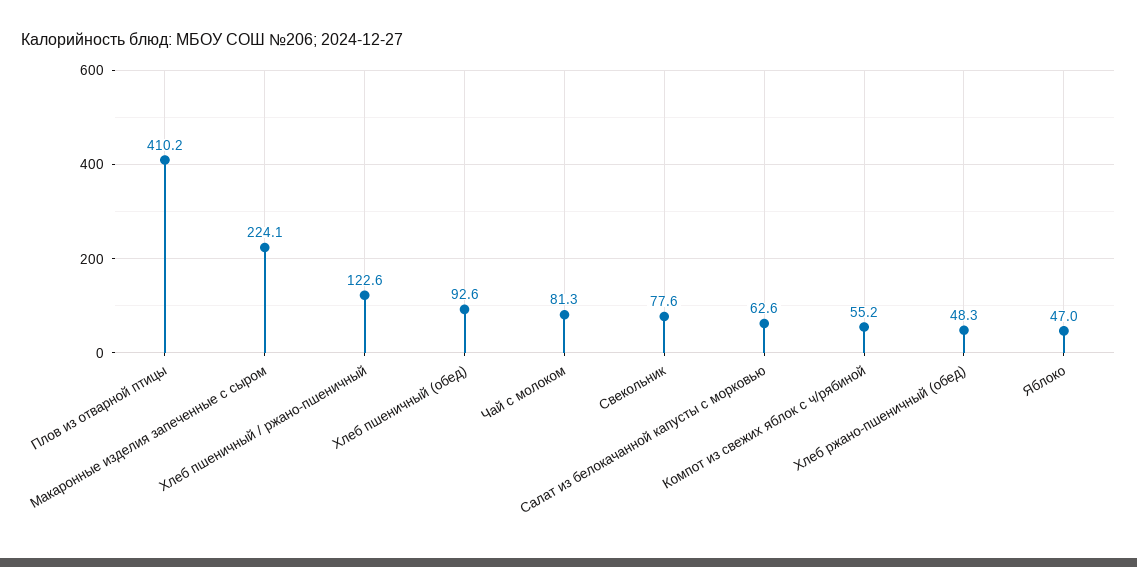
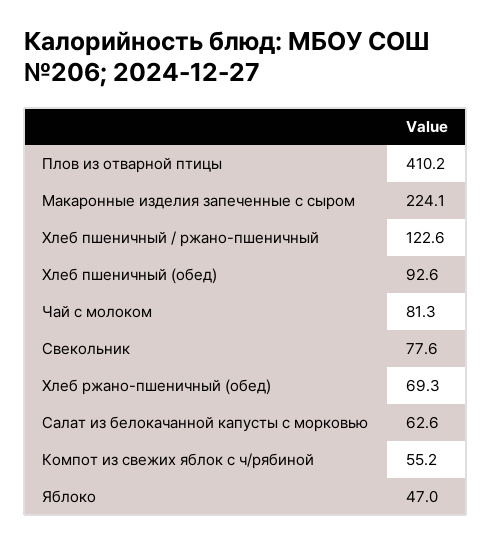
  {
    "Плов из отварной птицы": 410.2,
    "Макаронные изделия запеченные с сыром": 224.1,
    "Хлеб пшеничный / ржано-пшеничный": 122.6,
    "Хлеб пшеничный (обед)": 92.6,
    "Чай с молоком": 81.3,
    "Свекольник": 77.6,
    "Салат из белокачанной капусты с морковью": 62.6,
    "Компот из свежих яблок с ч/рябиной": 55.2,
-   "Хлеб ржано-пшеничный (обед)": 48.3,
+   "Хлеб ржано-пшеничный (обед)": 69.3,
    "Яблоко": 47
  }

